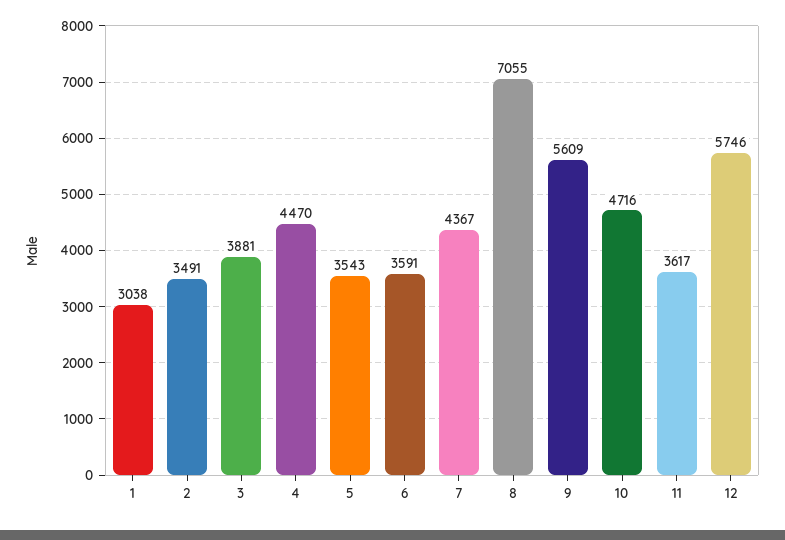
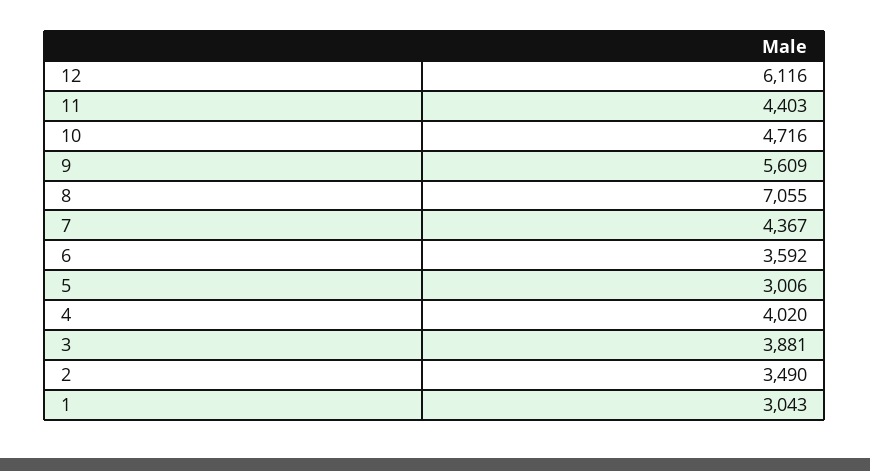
  {
-   "1": 3038,
+   "1": 3043,
-   "2": 3491,
+   "2": 3490,
    "3": 3881,
-   "4": 4470,
+   "4": 4020,
-   "5": 3543,
+   "5": 3006,
-   "6": 3591,
+   "6": 3592,
    "7": 4367,
    "8": 7055,
    "9": 5609,
    "10": 4716,
-   "11": 3617,
+   "11": 4403,
-   "12": 5746
+   "12": 6116
  }

